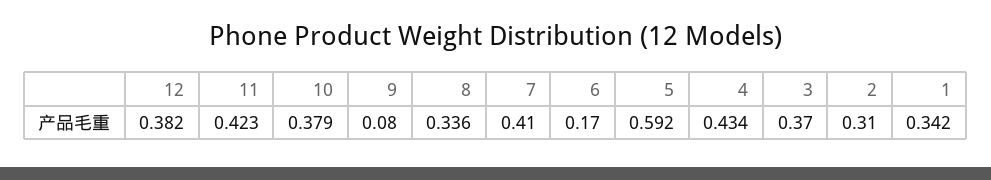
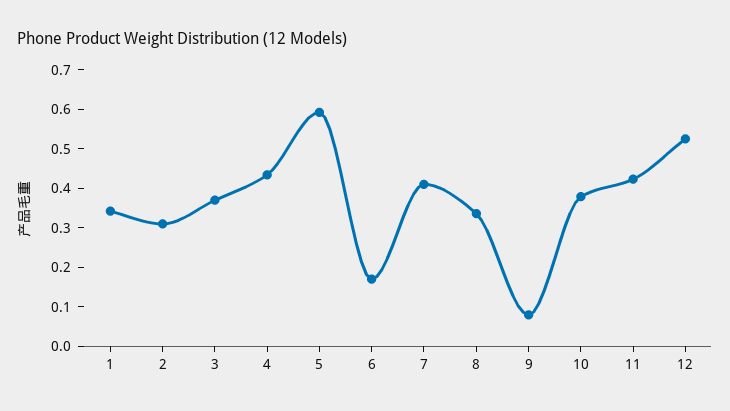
  {
-   "12": 0.382,
+   "12": 0.525,
    "11": 0.423,
    "10": 0.379,
    "9": 0.08,
    "8": 0.336,
    "7": 0.41,
    "6": 0.17,
    "5": 0.592,
    "4": 0.434,
    "3": 0.37,
    "2": 0.31,
    "1": 0.342
  }

